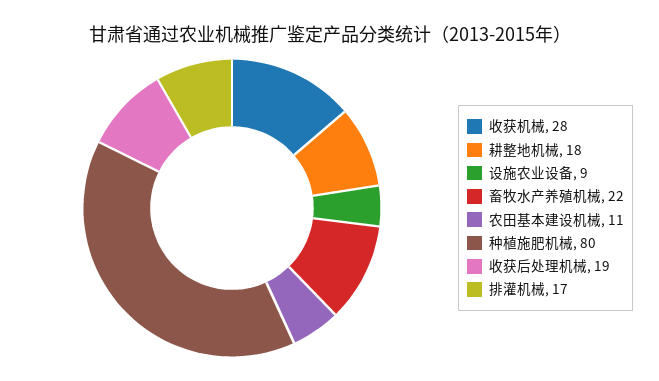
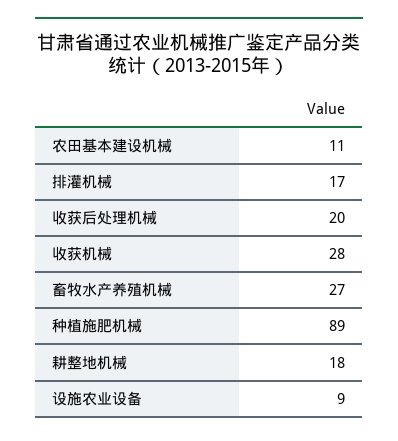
  {
    "收获机械": 28,
    "耕整地机械": 18,
    "设施农业设备": 9,
-   "畜牧水产养殖机械": 22,
+   "畜牧水产养殖机械": 27,
    "农田基本建设机械": 11,
-   "种植施肥机械": 80,
+   "种植施肥机械": 89,
-   "收获后处理机械": 19,
+   "收获后处理机械": 20,
    "排灌机械": 17
  }

